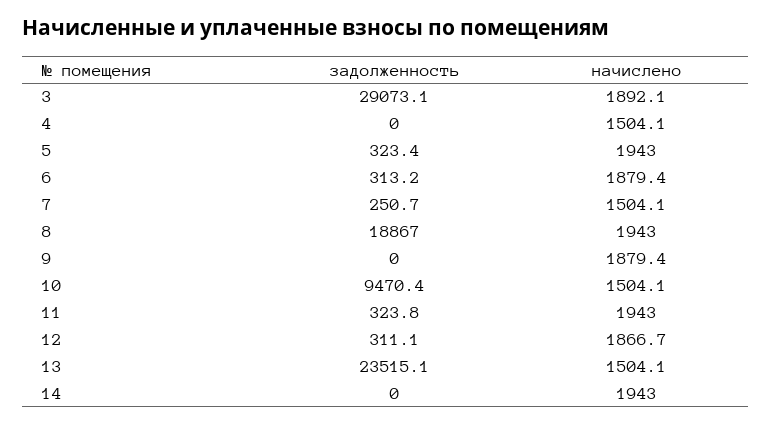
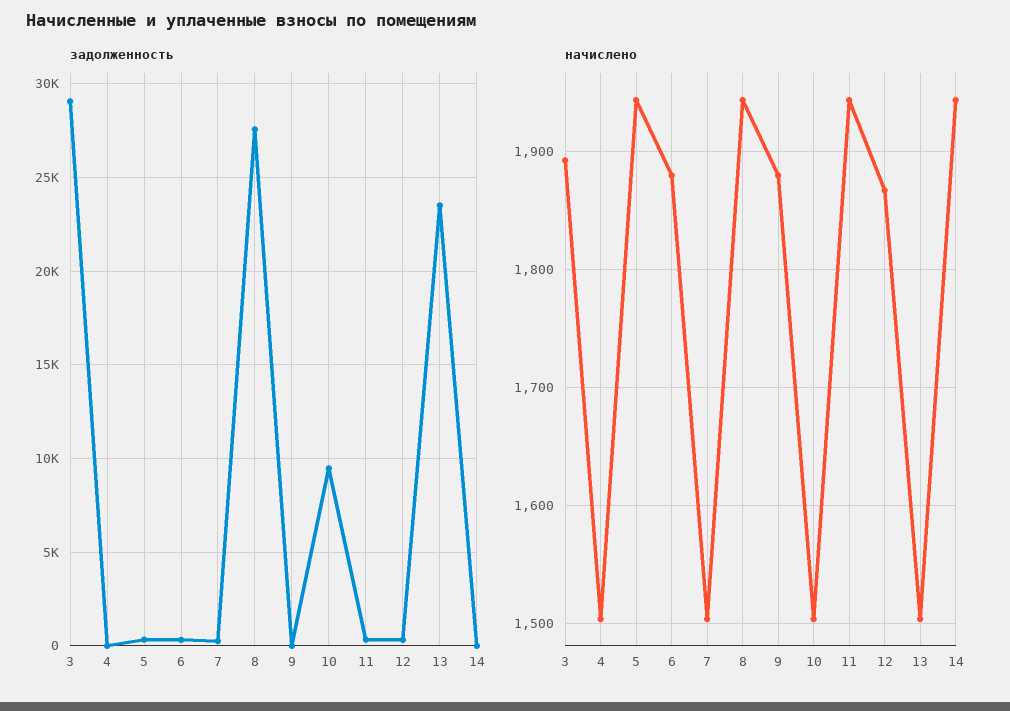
  {
    "задолженность": {
      "3": 29073.1,
      "4": 0,
      "5": 323.4,
      "6": 313.2,
      "7": 250.7,
-     "8": 18867,
+     "8": 27500,
      "9": 0,
      "10": 9470.4,
      "11": 323.8,
      "12": 311.1,
      "13": 23515.1,
      "14": 0
    },
    "начислено": {
      "3": 1892.1,
      "4": 1504.1,
      "5": 1943,
      "6": 1879.4,
      "7": 1504.1,
      "8": 1943,
      "9": 1879.4,
      "10": 1504.1,
      "11": 1943,
      "12": 1866.7,
      "13": 1504.1,
      "14": 1943
    }
  }

